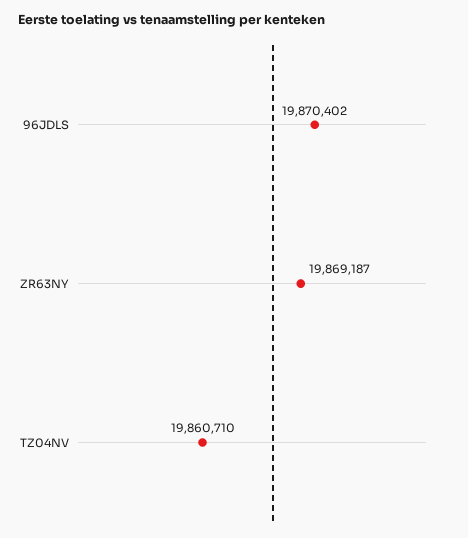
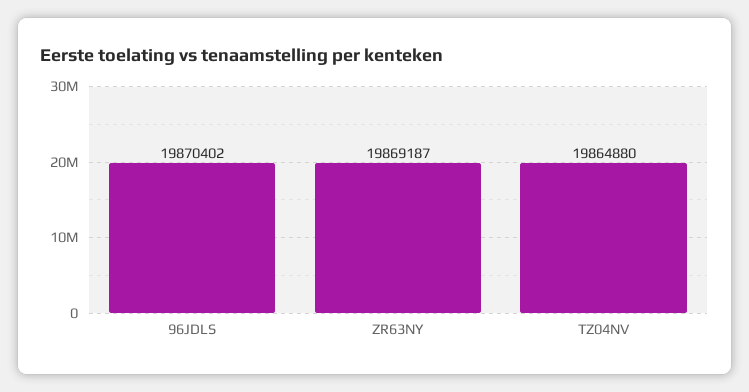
  {
    "96JDLS": 19870402,
    "ZR63NY": 19869187,
-   "TZ04NV": 19860710
+   "TZ04NV": 19864880
  }

